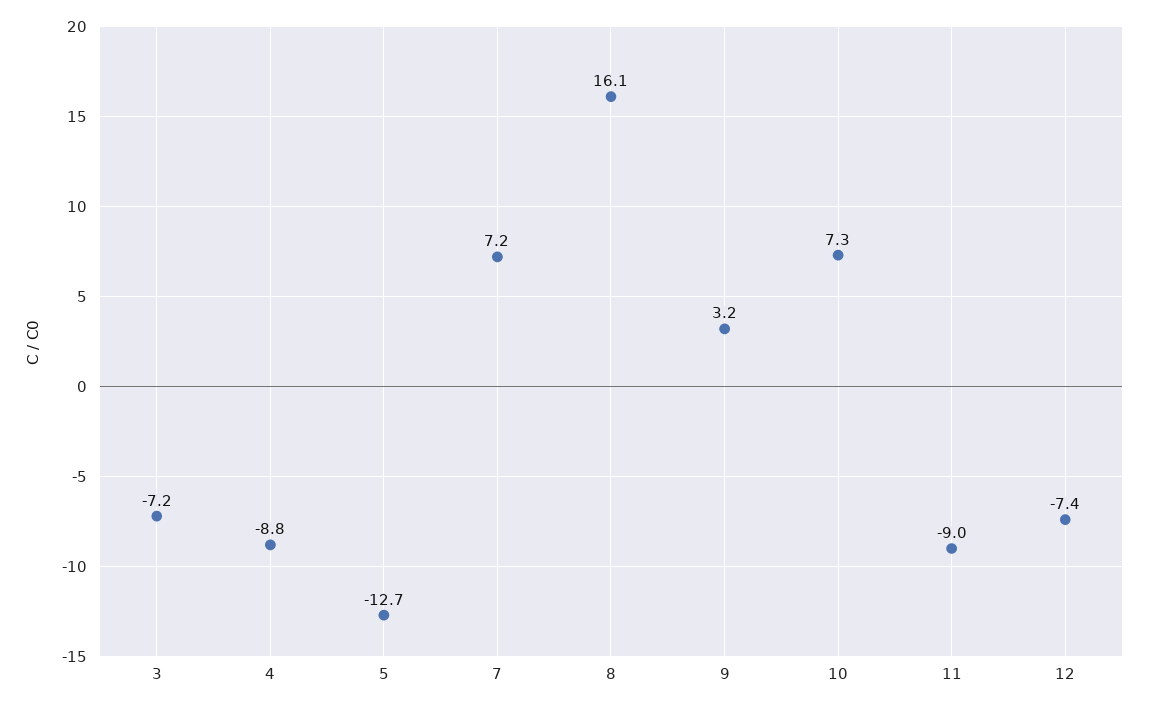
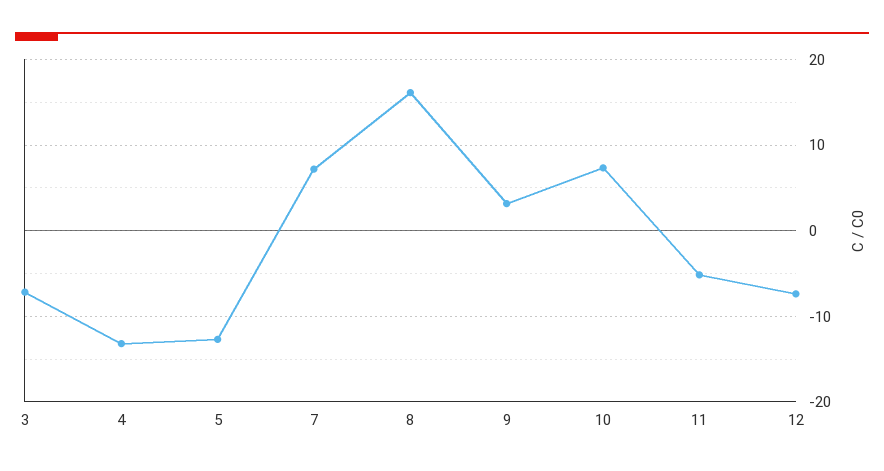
  {
    "3": -7.2,
-   "4": -8.8,
+   "4": -13,
    "5": -12.7,
    "7": 7.2,
    "8": 16.1,
    "9": 3.2,
    "10": 7.3,
-   "11": -9,
+   "11": -5,
    "12": -7.4
  }

